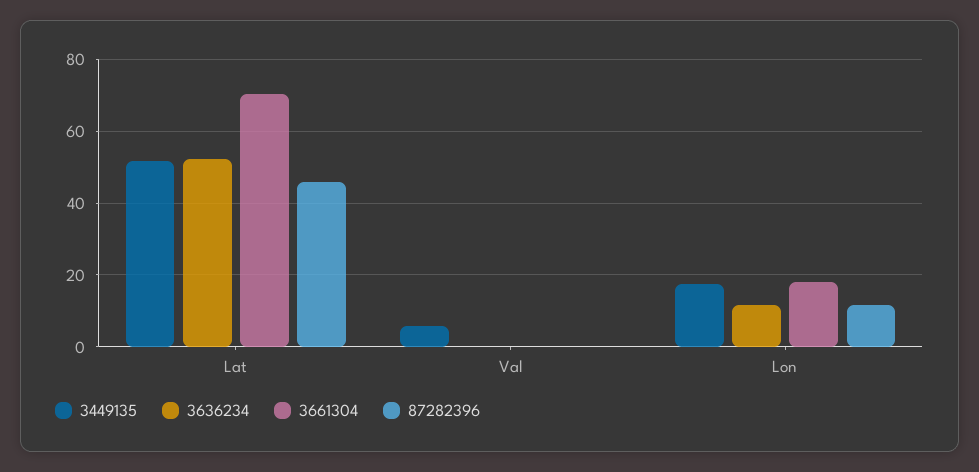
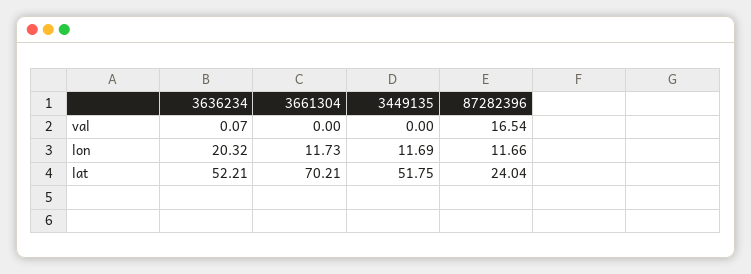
  {
    "3449135": {
      "Lat": 51.75,
-     "Val": 6,
+     "Val": 0,
-     "Lon": 18
+     "Lon": 11.69
    },
    "3636234": {
      "Lat": 52.21,
      "Val": 0.07,
-     "Lon": 12
+     "Lon": 20.32
    },
    "3661304": {
      "Lat": 70.21,
      "Val": 0,
-     "Lon": 18
+     "Lon": 11.73
    },
    "87282396": {
-     "Lat": 46,
+     "Lat": 24.04,
-     "Val": 0,
+     "Val": 16.54,
      "Lon": 11.66
    }
  }

